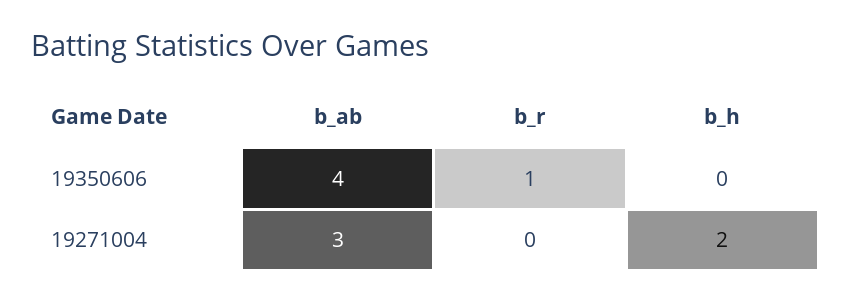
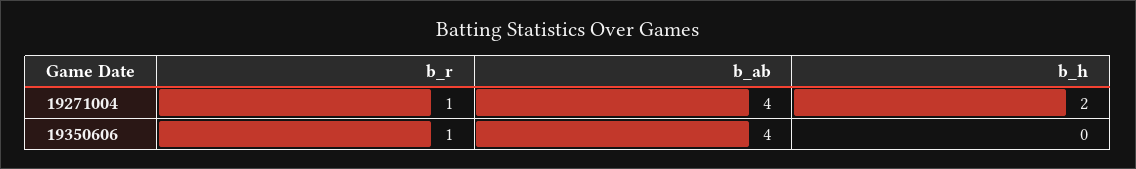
  {
    "b_ab": {
      "19350606": 4,
-     "19271004": 3
+     "19271004": 4
    },
    "b_r": {
      "19350606": 1,
-     "19271004": 0
+     "19271004": 1
    },
    "b_h": {
      "19350606": 0,
      "19271004": 2
    }
  }

